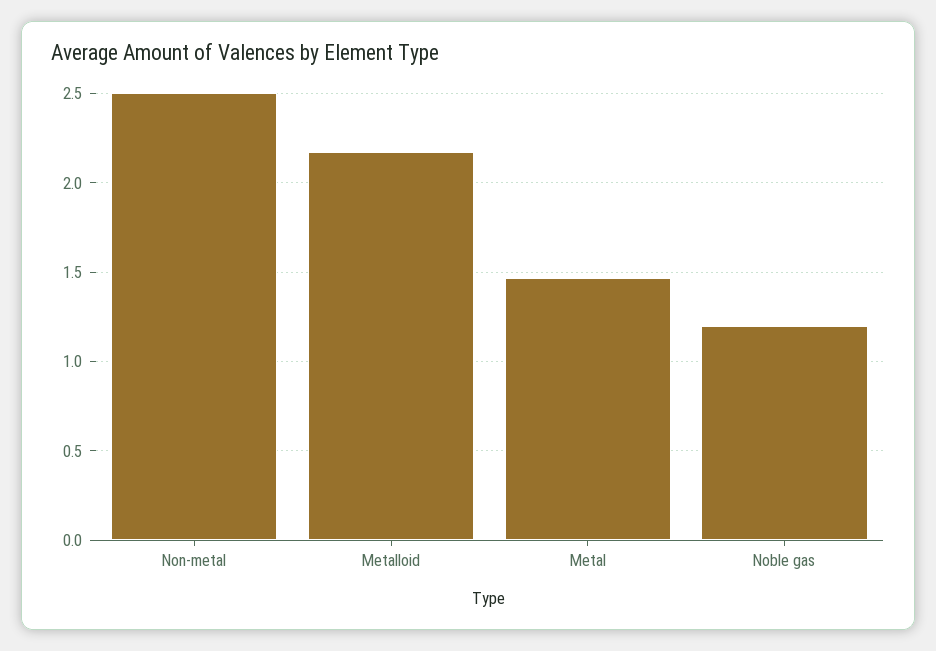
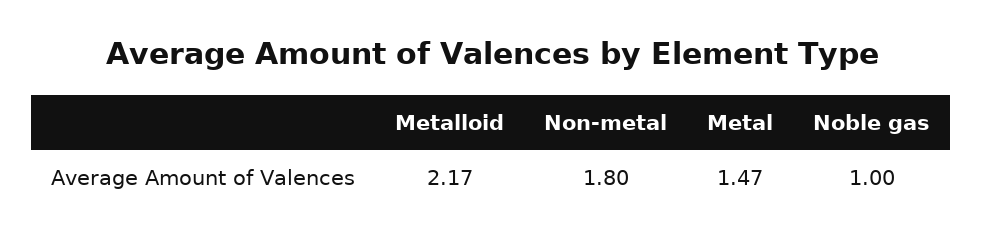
  {
-   "Non-metal": 2.5,
+   "Non-metal": 1.8,
    "Metalloid": 2.17,
    "Metal": 1.47,
-   "Noble gas": 1.2
+   "Noble gas": 1
  }

